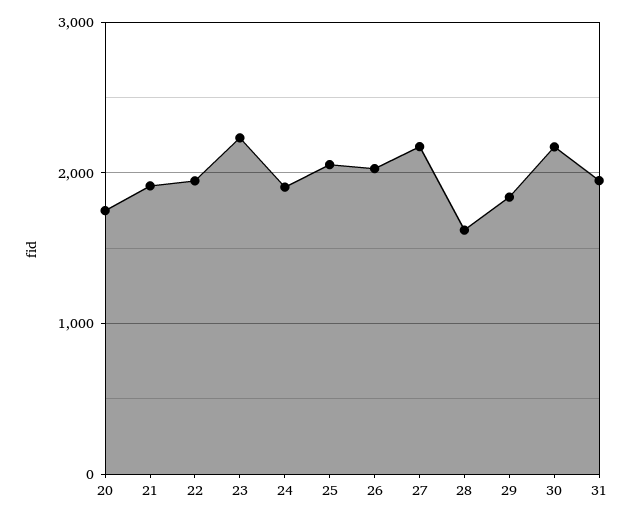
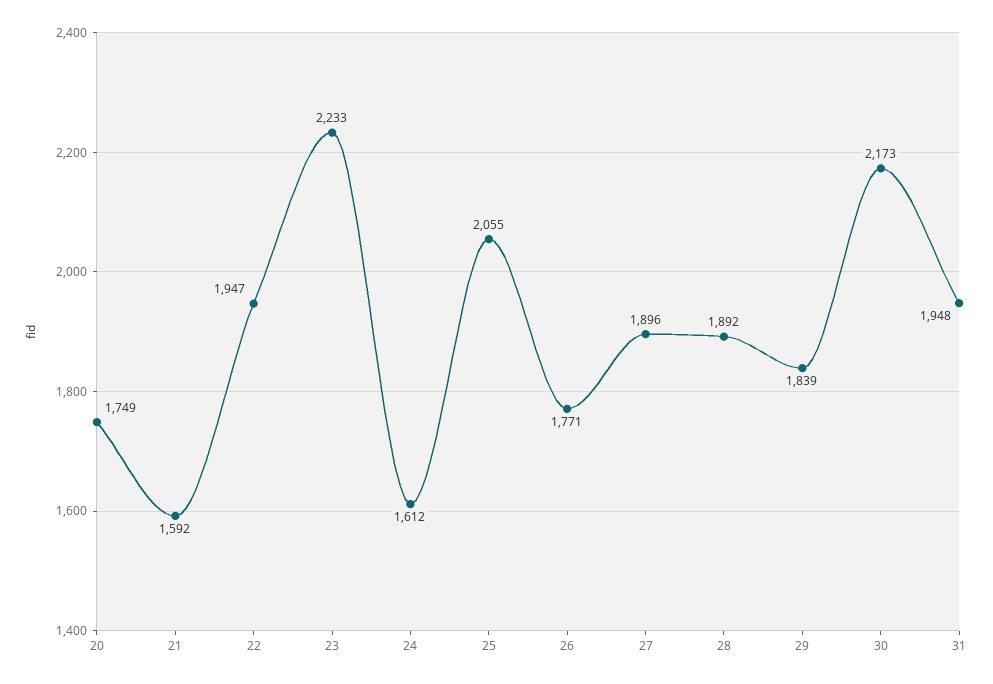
  {
    "20": 1749,
-   "21": 1900,
+   "21": 1592,
    "22": 1947,
    "23": 2233,
-   "24": 1900,
+   "24": 1612,
    "25": 2055,
-   "26": 2000,
+   "26": 1771,
-   "27": 2200,
+   "27": 1896,
-   "28": 1600,
+   "28": 1892,
    "29": 1839,
    "30": 2173,
    "31": 1948
  }

